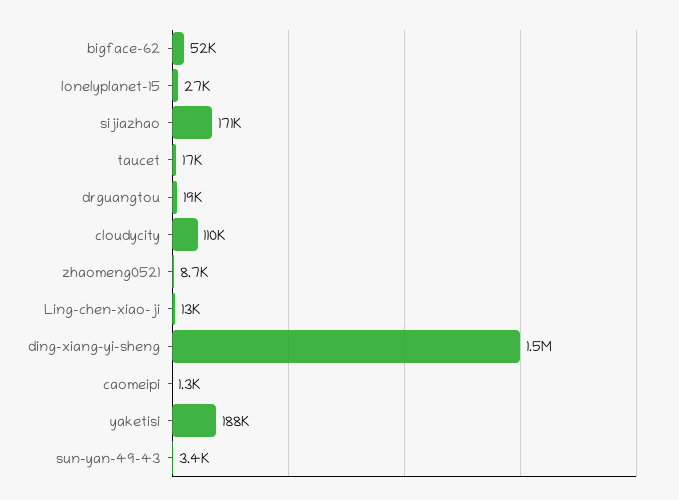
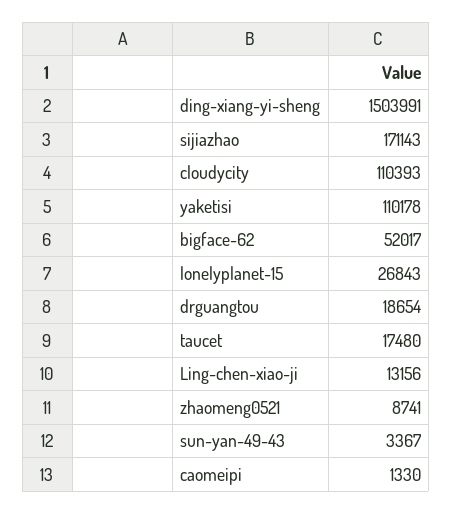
  {
    "bigface-62": 52017,
    "lonelyplanet-15": 26843,
    "sijiazhao": 171143,
    "taucet": 17480,
    "drguangtou": 18654,
    "cloudycity": 110393,
    "zhaomeng0521": 8741,
    "Ling-chen-xiao-ji": 13156,
    "ding-xiang-yi-sheng": 1503991,
    "caomeipi": 1330,
-   "yaketisi": 188000,
+   "yaketisi": 110178,
    "sun-yan-49-43": 3367
  }

